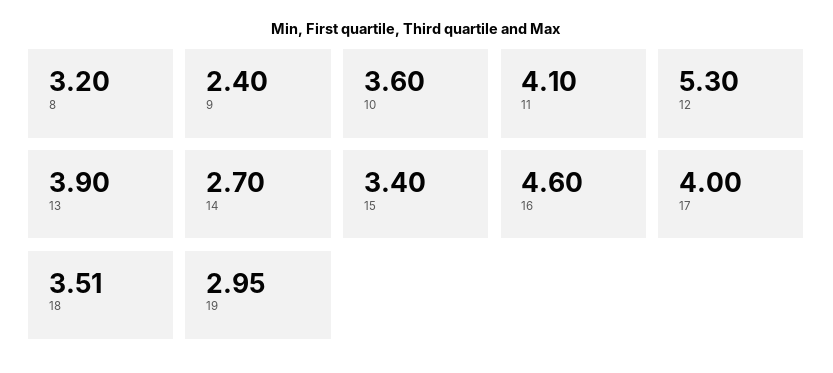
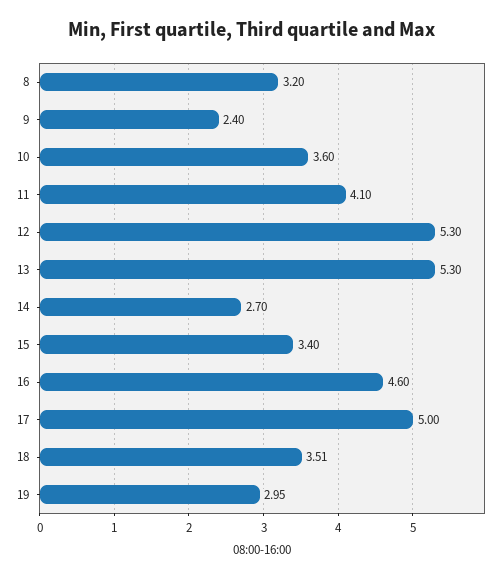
  {
    "8": 3.2,
    "9": 2.4,
    "10": 3.6,
    "11": 4.1,
    "12": 5.3,
-   "13": 3.9,
+   "13": 5.3,
    "14": 2.7,
    "15": 3.4,
    "16": 4.6,
-   "17": 4,
+   "17": 5,
    "18": 3.51,
    "19": 2.95
  }

